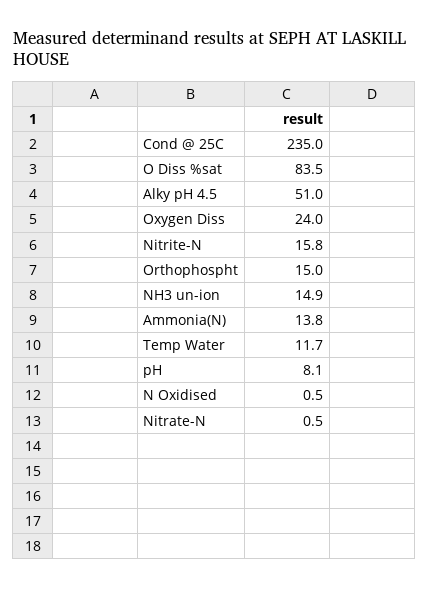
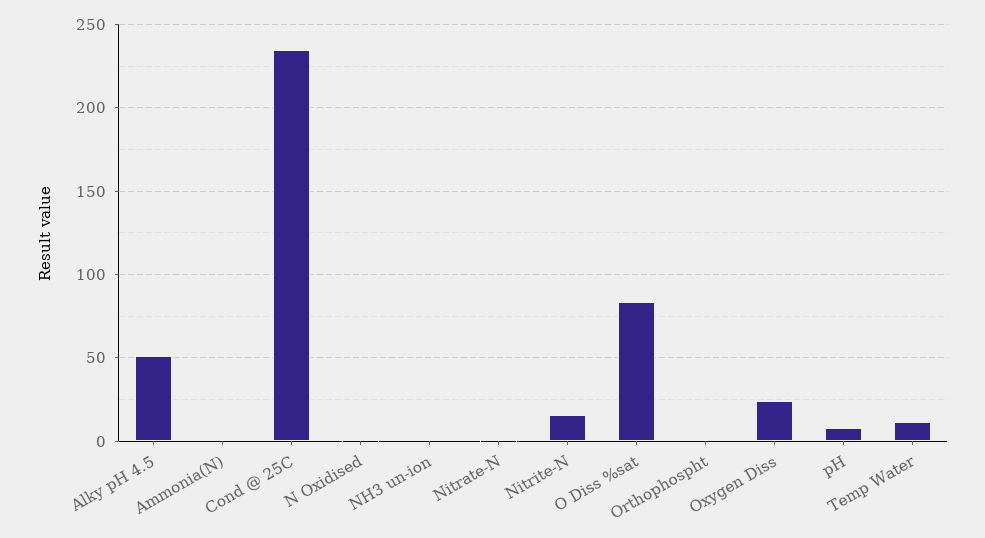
  {
    "Cond @ 25C": 235,
    "O Diss %sat": 83.5,
    "Alky pH 4.5": 51,
    "Oxygen Diss": 24,
    "Nitrite-N": 15.8,
-   "Orthophospht": 15,
+   "Orthophospht": 0,
-   "NH3 un-ion": 14.9,
+   "NH3 un-ion": 0,
-   "Ammonia(N)": 13.8,
+   "Ammonia(N)": 0,
    "Temp Water": 11.7,
    "pH": 8.1,
    "N Oxidised": 0.5,
    "Nitrate-N": 0.5
  }

